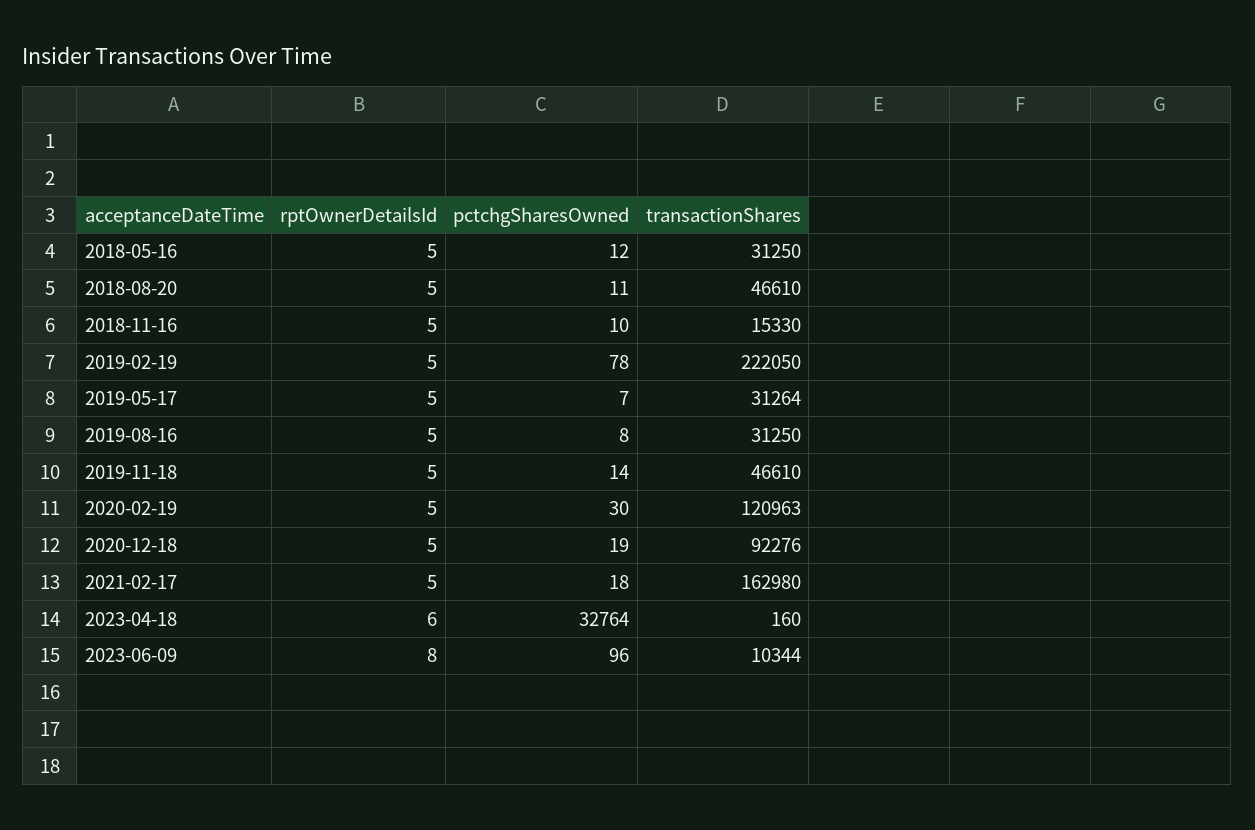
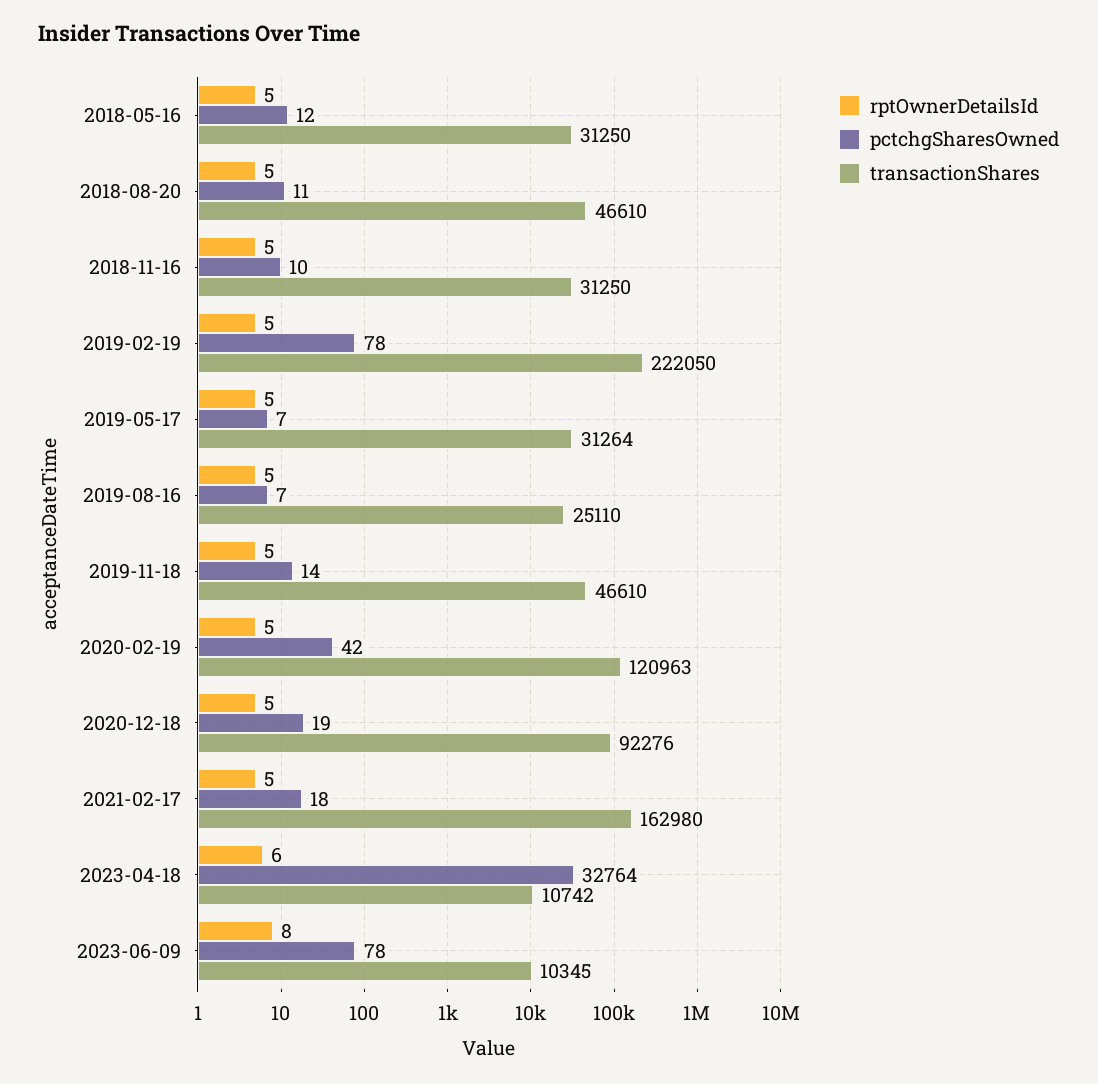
  {
    "rptOwnerDetailsId": {
      "2018-05-16": 5,
      "2018-08-20": 5,
      "2018-11-16": 5,
      "2019-02-19": 5,
      "2019-05-17": 5,
      "2019-08-16": 5,
      "2019-11-18": 5,
      "2020-02-19": 5,
      "2020-12-18": 5,
      "2021-02-17": 5,
      "2023-04-18": 6,
      "2023-06-09": 8
    },
    "pctchgSharesOwned": {
      "2018-05-16": 12,
      "2018-08-20": 11,
      "2018-11-16": 10,
      "2019-02-19": 78,
      "2019-05-17": 7,
-     "2019-08-16": 8,
+     "2019-08-16": 7,
      "2019-11-18": 14,
-     "2020-02-19": 30,
+     "2020-02-19": 42,
      "2020-12-18": 19,
      "2021-02-17": 18,
      "2023-04-18": 32764,
-     "2023-06-09": 96
+     "2023-06-09": 78
    },
    "transactionShares": {
      "2018-05-16": 31250,
      "2018-08-20": 46610,
-     "2018-11-16": 15330,
+     "2018-11-16": 31250,
      "2019-02-19": 222050,
      "2019-05-17": 31264,
-     "2019-08-16": 31250,
+     "2019-08-16": 25110,
      "2019-11-18": 46610,
      "2020-02-19": 120963,
      "2020-12-18": 92276,
      "2021-02-17": 162980,
-     "2023-04-18": 160,
+     "2023-04-18": 10742,
-     "2023-06-09": 10344
+     "2023-06-09": 10345
    }
  }

